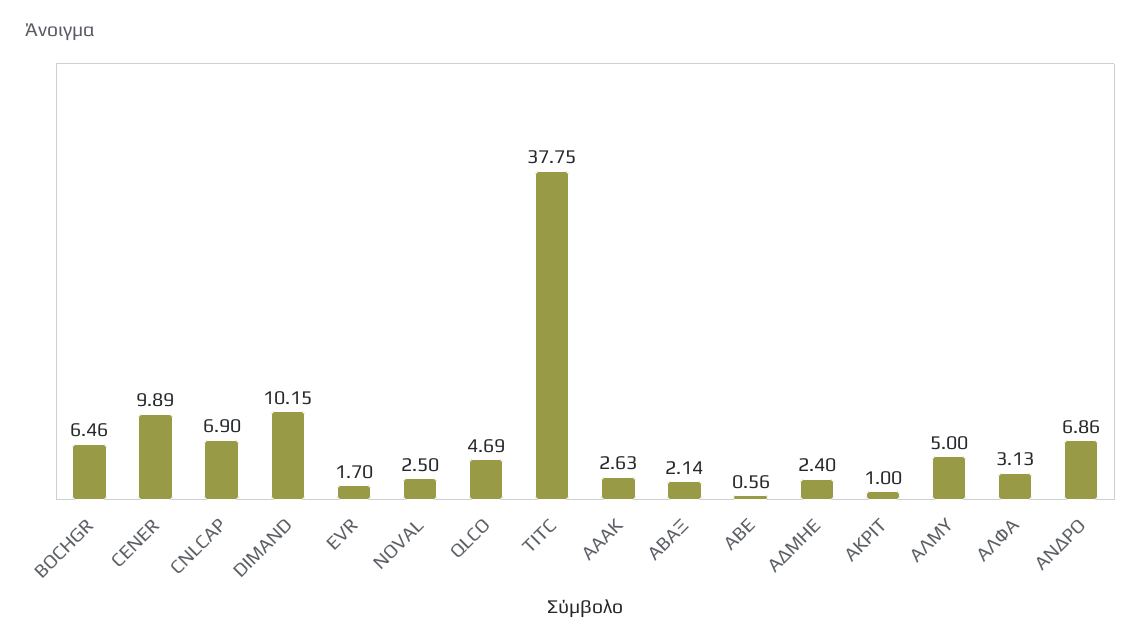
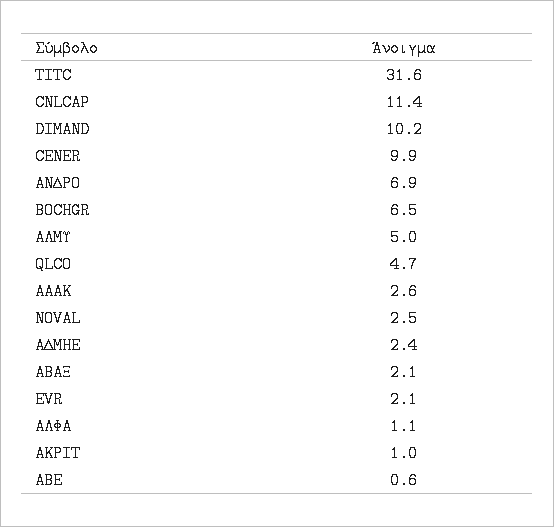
  {
    "BOCHGR": 6.46,
    "CENER": 9.89,
-   "CNLCAP": 6.9,
+   "CNLCAP": 11.4,
    "DIMAND": 10.15,
-   "EVR": 1.7,
+   "EVR": 2.1,
    "NOVAL": 2.5,
    "QLCO": 4.69,
-   "TITC": 37.75,
+   "TITC": 31.6,
    "ΑΑΑΚ": 2.63,
    "ΑΒΑΞ": 2.14,
    "ΑΒΕ": 0.56,
    "ΑΔΜΗΕ": 2.4,
    "ΑΚΡΙΤ": 1,
    "ΑΛΜΥ": 5,
-   "ΑΛΦΑ": 3.13,
+   "ΑΛΦΑ": 1.1,
    "ΑΝΔΡΟ": 6.86
  }

